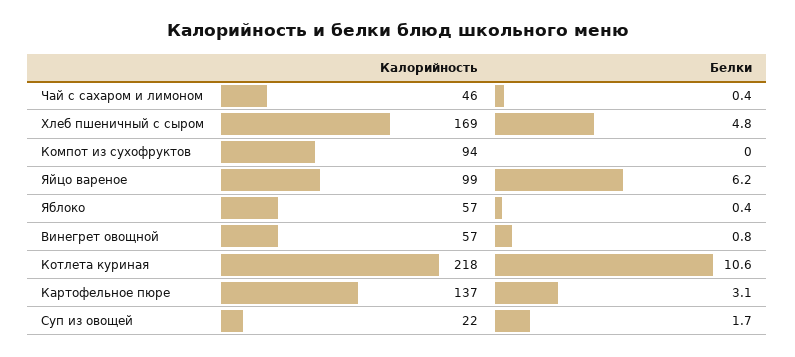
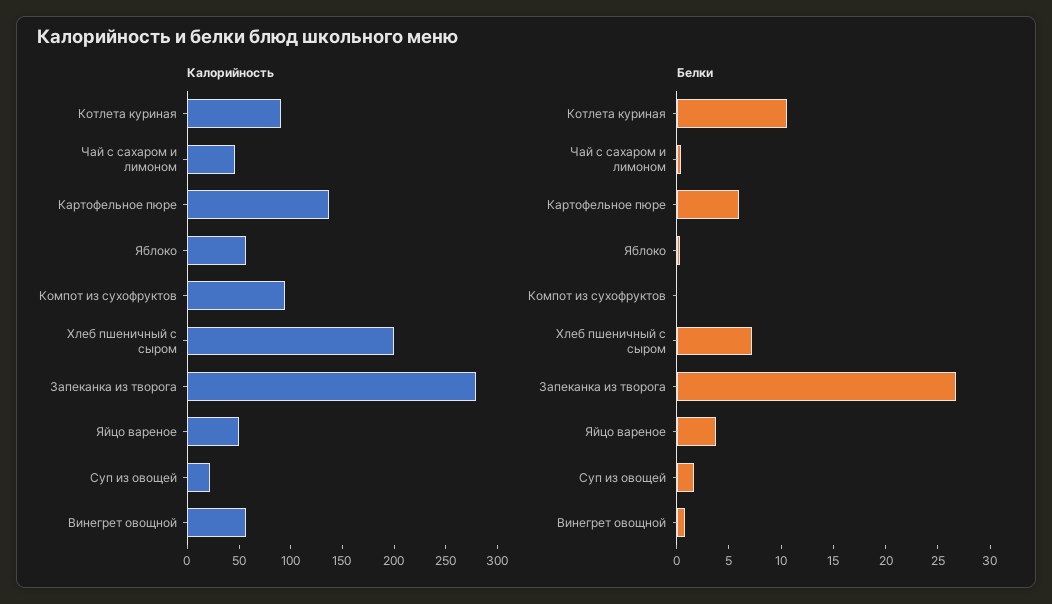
  {
    "Калорийность": {
      "Чай с сахаром и лимоном": 46,
-     "Хлеб пшеничный с сыром": 169,
+     "Хлеб пшеничный с сыром": 200,
      "Компот из сухофруктов": 94,
-     "Яйцо вареное": 99,
+     "Яйцо вареное": 50,
      "Яблоко": 57,
      "Винегрет овощной": 57,
-     "Котлета куриная": 218,
+     "Котлета куриная": 90,
      "Картофельное пюре": 137,
-     "Суп из овощей": 22
+     "Суп из овощей": 22,
+     "Запеканка из творога": 280
    },
    "Белки": {
      "Чай с сахаром и лимоном": 0.4,
-     "Хлеб пшеничный с сыром": 4.8,
+     "Хлеб пшеничный с сыром": 7,
      "Компот из сухофруктов": 0,
-     "Яйцо вареное": 6.2,
+     "Яйцо вареное": 4,
      "Яблоко": 0.4,
      "Винегрет овощной": 0.8,
      "Котлета куриная": 10.6,
-     "Картофельное пюре": 3.1,
+     "Картофельное пюре": 6,
-     "Суп из овощей": 1.7
+     "Суп из овощей": 1.7,
+     "Запеканка из творога": 27
    }
  }

